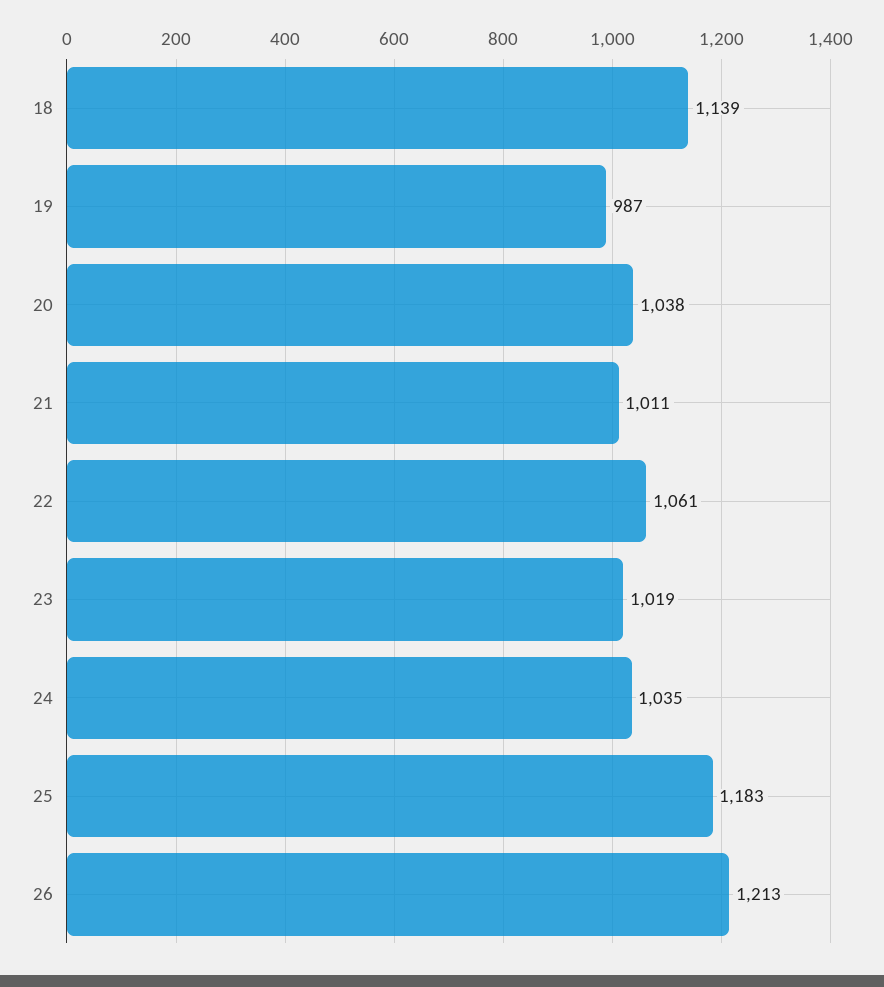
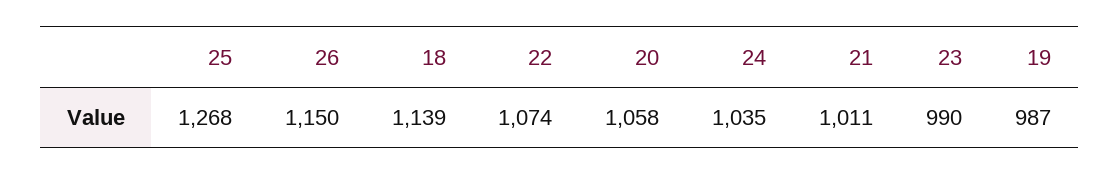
  {
    "18": 1139,
    "19": 987,
-   "20": 1038,
+   "20": 1058,
    "21": 1011,
-   "22": 1061,
+   "22": 1074,
-   "23": 1019,
+   "23": 990,
    "24": 1035,
-   "25": 1183,
+   "25": 1268,
-   "26": 1213
+   "26": 1150
  }

